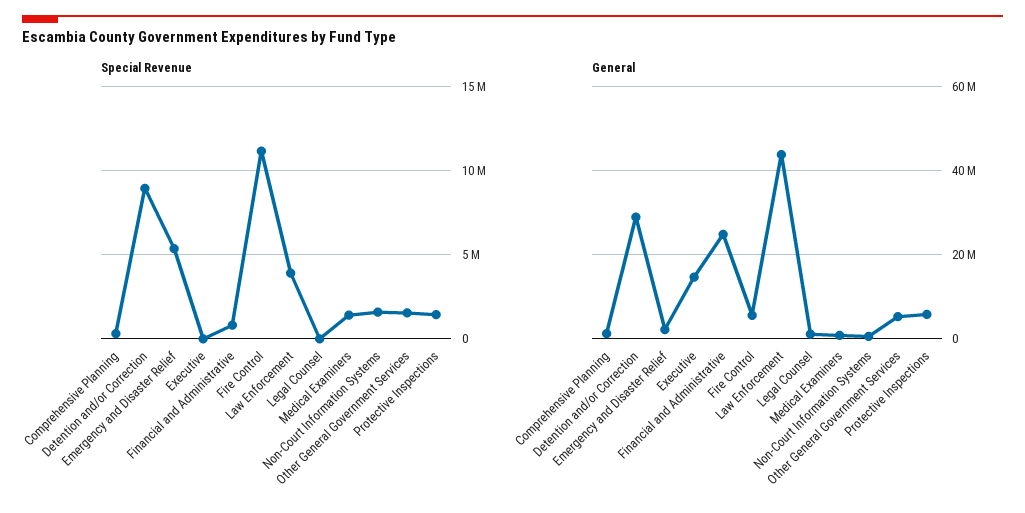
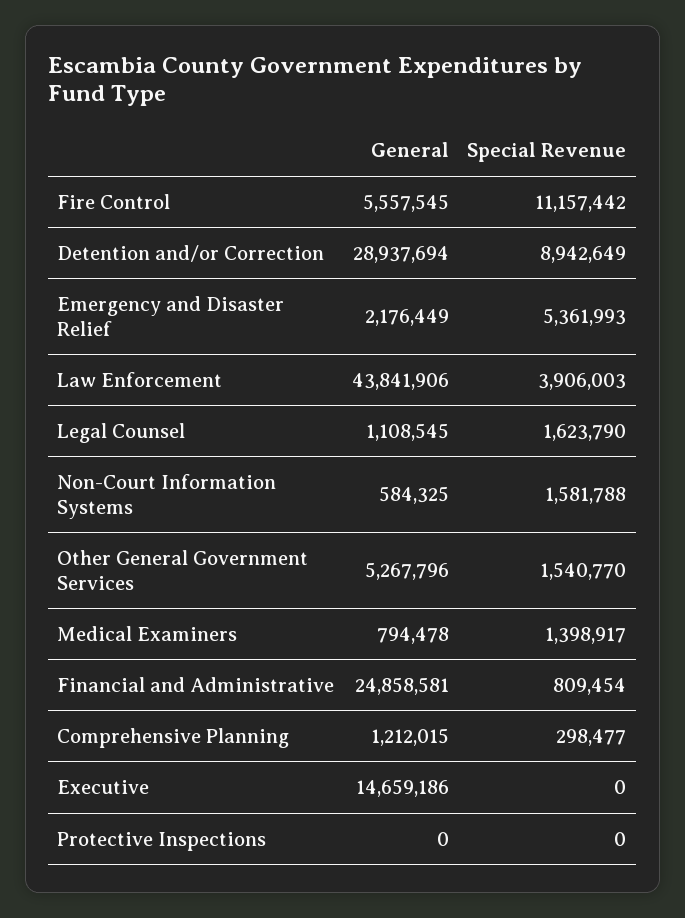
  {
    "Special Revenue": {
      "Comprehensive Planning": 298477,
      "Detention and/or Correction": 8942649,
      "Emergency and Disaster Relief": 5361993,
      "Executive": 0,
      "Financial and Administrative": 809454,
      "Fire Control": 11157442,
      "Law Enforcement": 3906003,
-     "Legal Counsel": 0,
+     "Legal Counsel": 1623790,
      "Medical Examiners": 1398917,
      "Non-Court Information Systems": 1581788,
      "Other General Government Services": 1540770,
-     "Protective Inspections": 1500000
+     "Protective Inspections": 0
    },
    "General": {
      "Comprehensive Planning": 1212015,
      "Detention and/or Correction": 28937694,
      "Emergency and Disaster Relief": 2176449,
      "Executive": 14659186,
      "Financial and Administrative": 24858581,
      "Fire Control": 5557545,
      "Law Enforcement": 43841906,
      "Legal Counsel": 1108545,
      "Medical Examiners": 794478,
      "Non-Court Information Systems": 584325,
      "Other General Government Services": 5267796,
-     "Protective Inspections": 6000000
+     "Protective Inspections": 0
    }
  }

